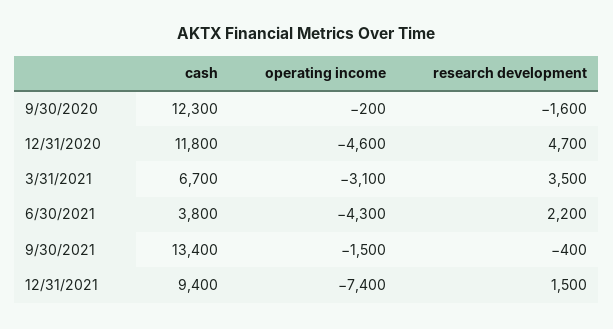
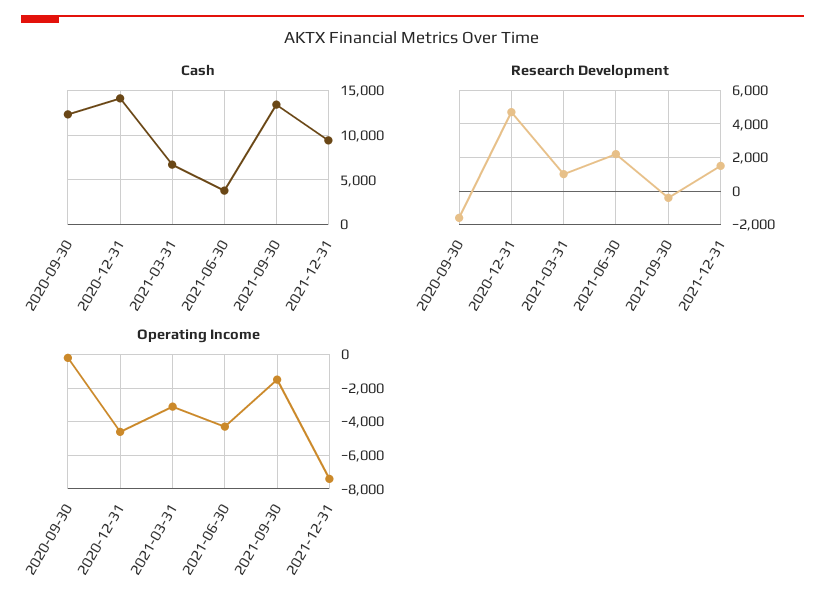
  {
    "cash": {
      "9/30/2020": 12300,
-     "12/31/2020": 11800,
+     "12/31/2020": 14000,
      "3/31/2021": 6700,
      "6/30/2021": 3800,
      "9/30/2021": 13400,
      "12/31/2021": 9400
    },
    "operating income": {
      "9/30/2020": -200,
      "12/31/2020": -4600,
      "3/31/2021": -3100,
      "6/30/2021": -4300,
      "9/30/2021": -1500,
      "12/31/2021": -7400
    },
    "research development": {
      "9/30/2020": -1600,
      "12/31/2020": 4700,
-     "3/31/2021": 3500,
+     "3/31/2021": 1000,
      "6/30/2021": 2200,
      "9/30/2021": -400,
      "12/31/2021": 1500
    }
  }

